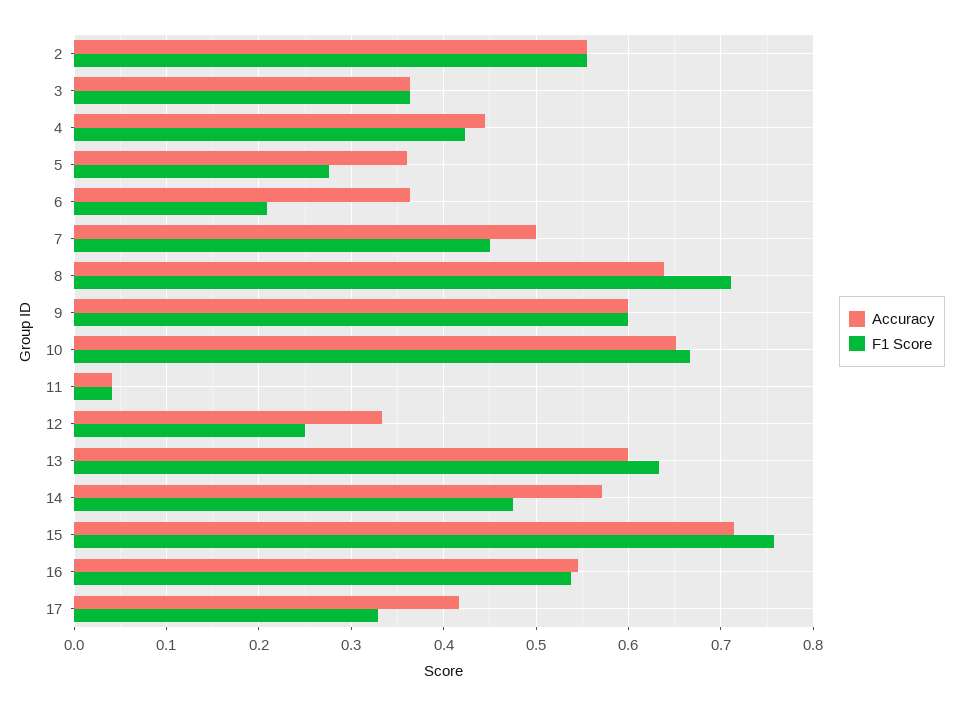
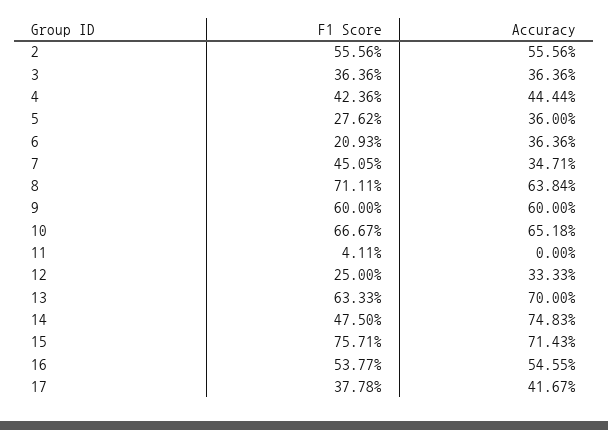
  {
    "Accuracy": {
      "2": 0.5556,
      "3": 0.3636,
      "4": 0.4444,
      "5": 0.36,
      "6": 0.3636,
-     "7": 0.5,
+     "7": 0.3471,
      "8": 0.6384,
      "9": 0.6,
      "10": 0.6518,
-     "11": 0.04,
+     "11": 0,
      "12": 0.3333,
-     "13": 0.6,
+     "13": 0.7,
-     "14": 0.57,
+     "14": 0.7483,
      "15": 0.7143,
      "16": 0.5455,
      "17": 0.4167
    },
    "F1 Score": {
      "2": 0.5556,
      "3": 0.3636,
      "4": 0.4236,
      "5": 0.2762,
      "6": 0.2093,
      "7": 0.4505,
      "8": 0.7111,
      "9": 0.6,
      "10": 0.6667,
      "11": 0.0411,
      "12": 0.25,
      "13": 0.6333,
      "14": 0.475,
      "15": 0.7571,
      "16": 0.5377,
-     "17": 0.33
+     "17": 0.3778
    }
  }

